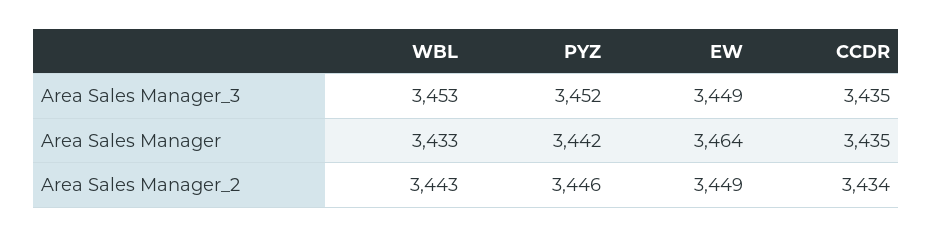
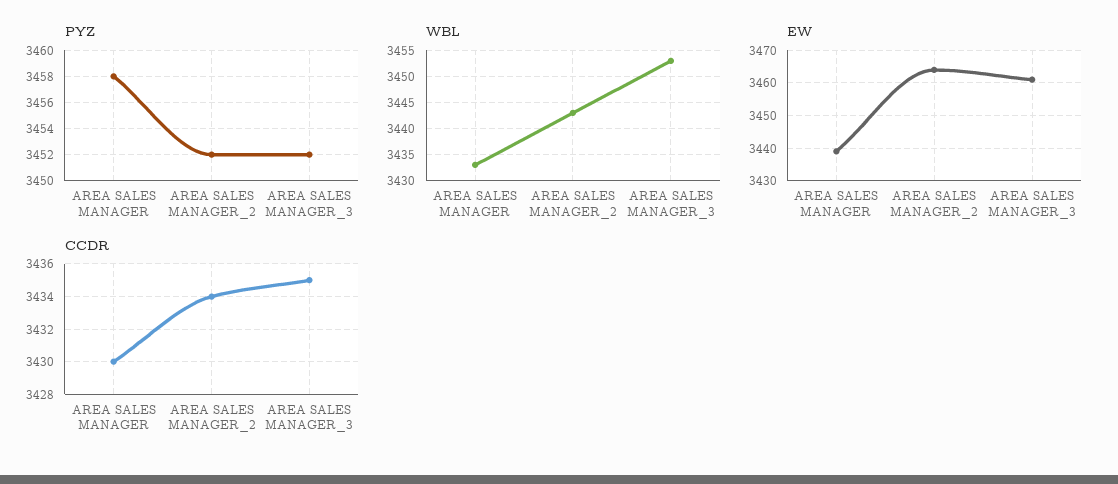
  {
    "WBL": {
      "Area Sales Manager_3": 3453,
      "Area Sales Manager": 3433,
      "Area Sales Manager_2": 3443
    },
    "PYZ": {
      "Area Sales Manager_3": 3452,
-     "Area Sales Manager": 3442,
+     "Area Sales Manager": 3458,
-     "Area Sales Manager_2": 3446
+     "Area Sales Manager_2": 3452
    },
    "EW": {
-     "Area Sales Manager_3": 3449,
+     "Area Sales Manager_3": 3460,
-     "Area Sales Manager": 3464,
+     "Area Sales Manager": 3440,
-     "Area Sales Manager_2": 3449
+     "Area Sales Manager_2": 3465
    },
    "CCDR": {
      "Area Sales Manager_3": 3435,
-     "Area Sales Manager": 3435,
+     "Area Sales Manager": 3430,
      "Area Sales Manager_2": 3434
    }
  }

